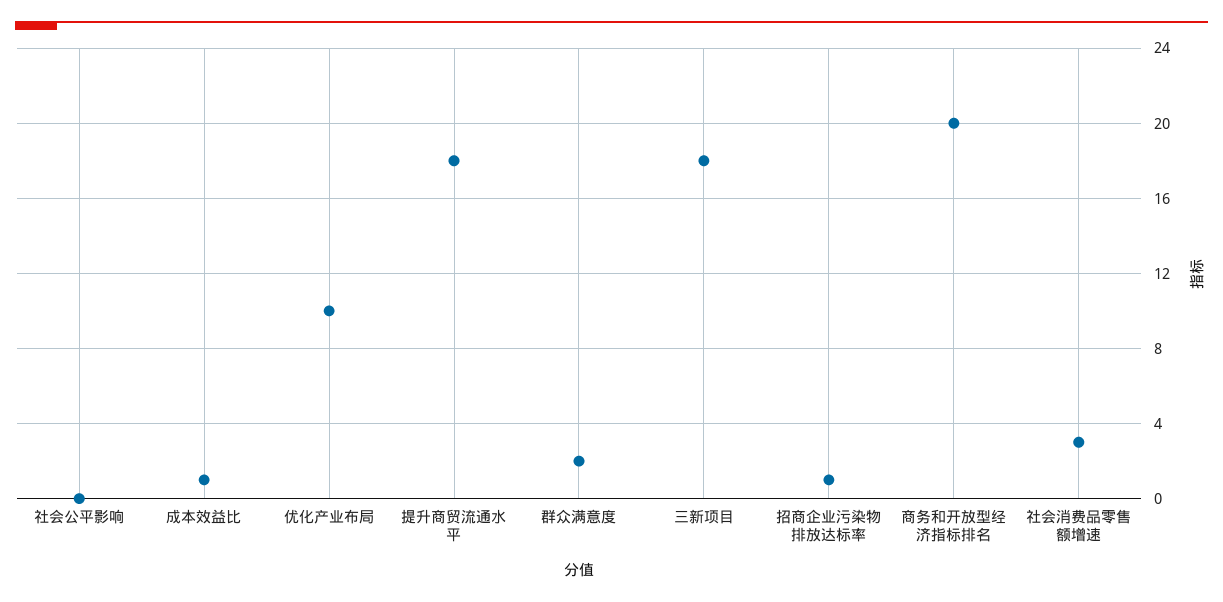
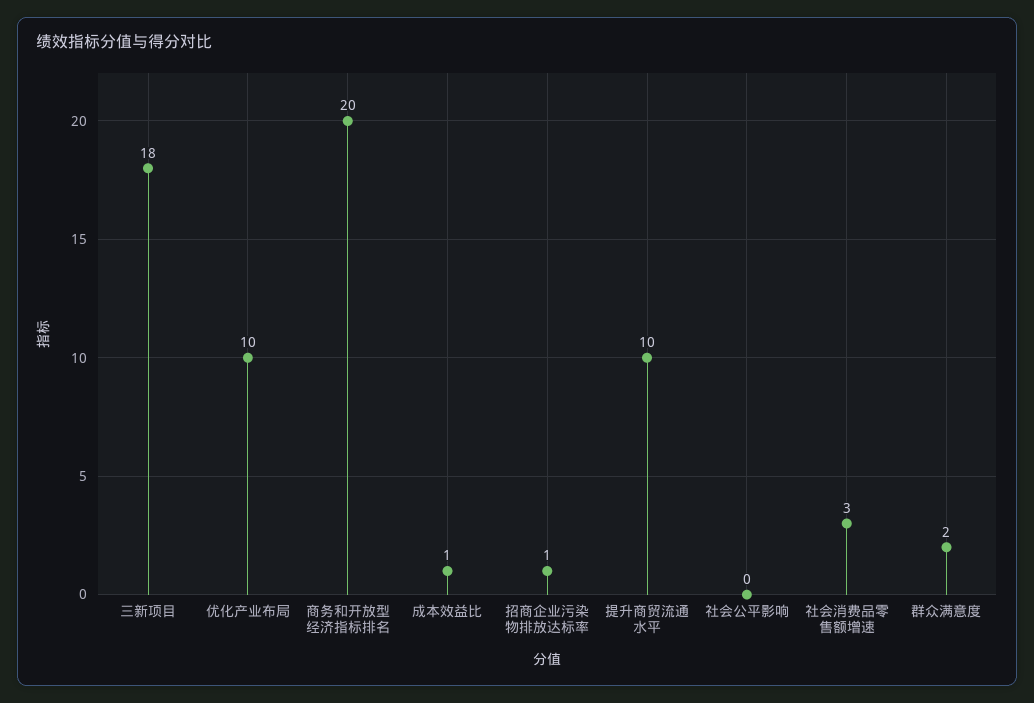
  {
    "社会公平影响": 0,
    "成本效益比": 1,
    "优化产业布局": 10,
-   "提升商贸流通水平": 18,
+   "提升商贸流通水平": 10,
    "群众满意度": 2,
    "三新项目": 18,
    "招商企业污染物排放达标率": 1,
    "商务和开放型经济指标排名": 20,
    "社会消费品零售额增速": 3
  }

